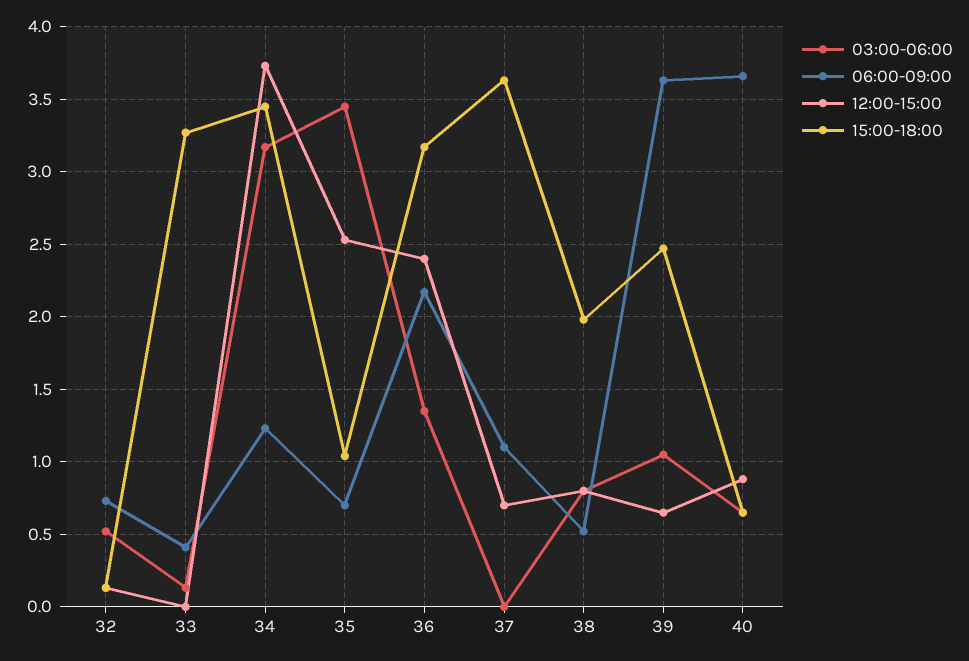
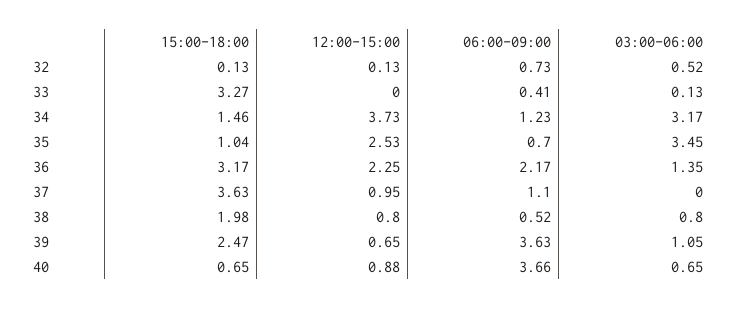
  {
    "03:00-06:00": {
      "32": 0.52,
      "33": 0.13,
      "34": 3.17,
      "35": 3.45,
      "36": 1.35,
      "37": 0,
      "38": 0.8,
      "39": 1.05,
      "40": 0.65
    },
    "06:00-09:00": {
      "32": 0.73,
      "33": 0.41,
      "34": 1.23,
      "35": 0.7,
      "36": 2.17,
      "37": 1.1,
      "38": 0.52,
      "39": 3.63,
      "40": 3.66
    },
    "12:00-15:00": {
      "32": 0.13,
      "33": 0,
      "34": 3.73,
      "35": 2.53,
-     "36": 2.4,
+     "36": 2.25,
-     "37": 0.7,
+     "37": 0.95,
      "38": 0.8,
      "39": 0.65,
      "40": 0.88
    },
    "15:00-18:00": {
      "32": 0.13,
      "33": 3.27,
-     "34": 3.45,
+     "34": 1.46,
      "35": 1.04,
      "36": 3.17,
      "37": 3.63,
      "38": 1.98,
      "39": 2.47,
      "40": 0.65
    }
  }

